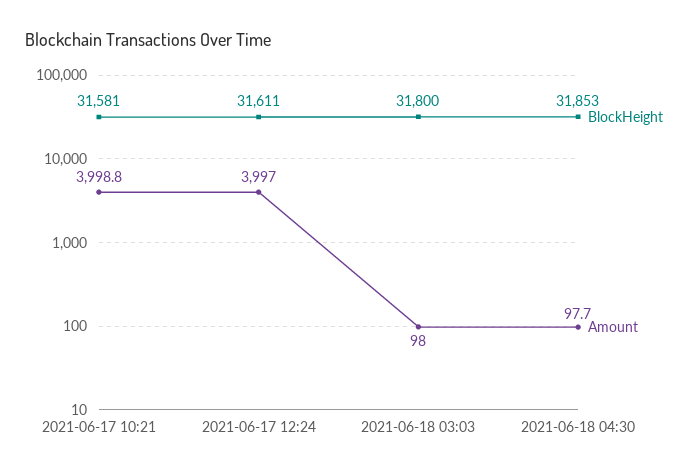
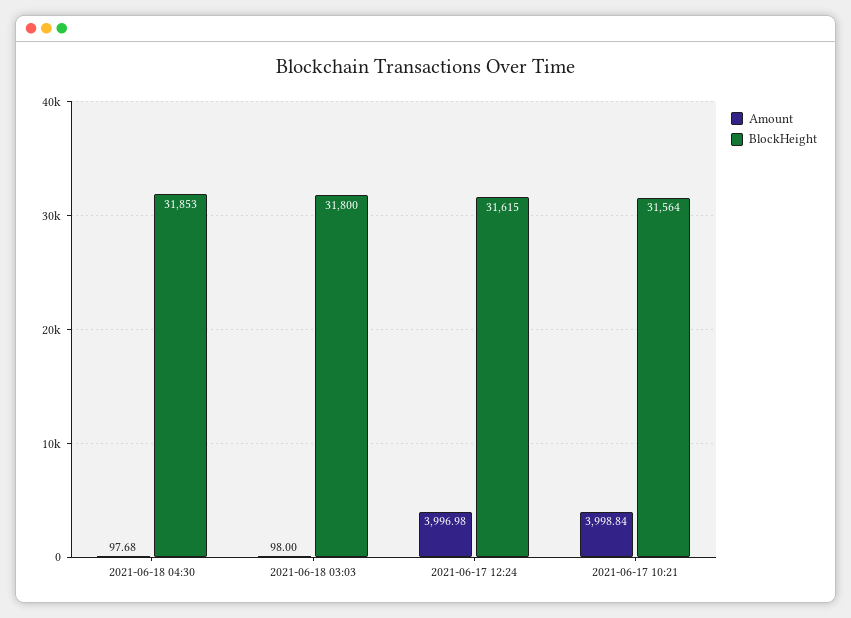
  {
    "BlockHeight": {
-     "2021-06-17 10:21": 31581,
+     "2021-06-17 10:21": 31564,
-     "2021-06-17 12:24": 31611,
+     "2021-06-17 12:24": 31615,
      "2021-06-18 03:03": 31800,
      "2021-06-18 04:30": 31853
    },
    "Amount": {
      "2021-06-17 10:21": 3998.84,
      "2021-06-17 12:24": 3996.98,
      "2021-06-18 03:03": 98,
      "2021-06-18 04:30": 97.68
    }
  }

